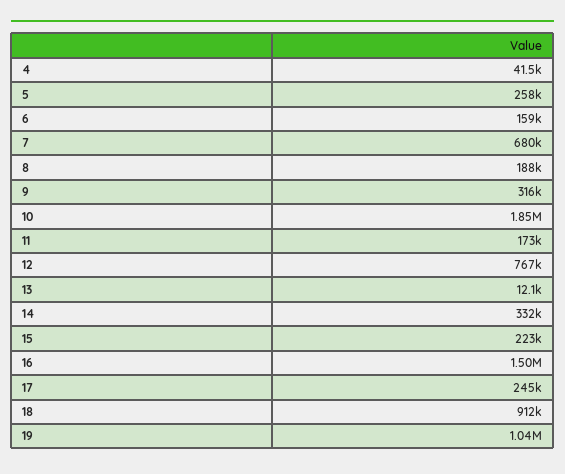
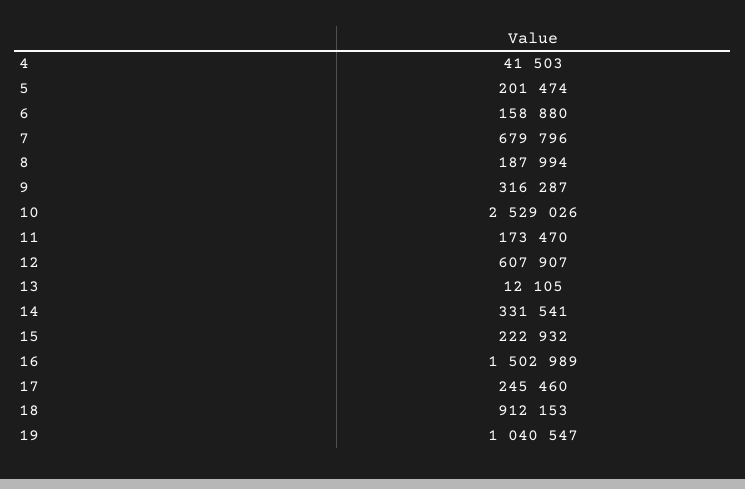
  {
    "4": 41503,
-   "5": 258000,
+   "5": 201474,
    "6": 158880,
    "7": 679796,
    "8": 187994,
    "9": 316287,
-   "10": 1850000,
+   "10": 2529026,
    "11": 173470,
-   "12": 767000,
+   "12": 607907,
    "13": 12105,
    "14": 331541,
    "15": 222932,
    "16": 1502989,
    "17": 245460,
    "18": 912153,
    "19": 1040547
  }

